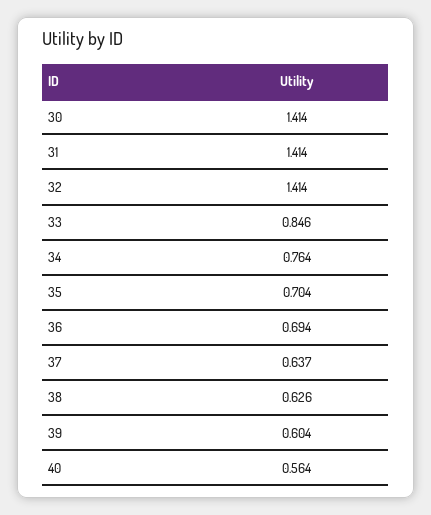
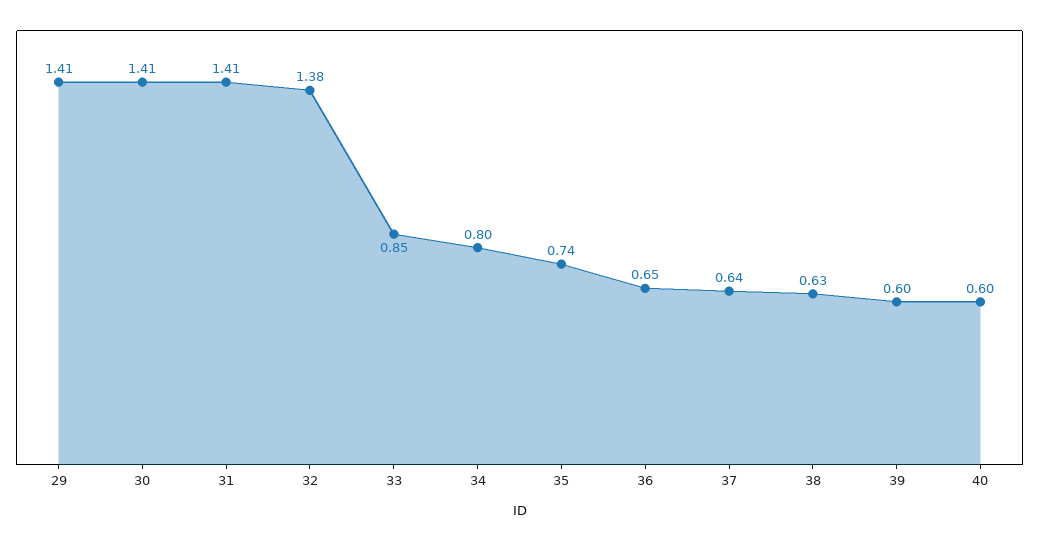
  {
    "30": 1.414,
    "31": 1.414,
-   "32": 1.414,
+   "32": 1.38,
    "33": 0.846,
-   "34": 0.764,
+   "34": 0.8,
-   "35": 0.704,
+   "35": 0.74,
-   "36": 0.694,
+   "36": 0.65,
    "37": 0.637,
    "38": 0.626,
    "39": 0.604,
-   "40": 0.564
+   "40": 0.6,
+   "29": 1.41
  }

